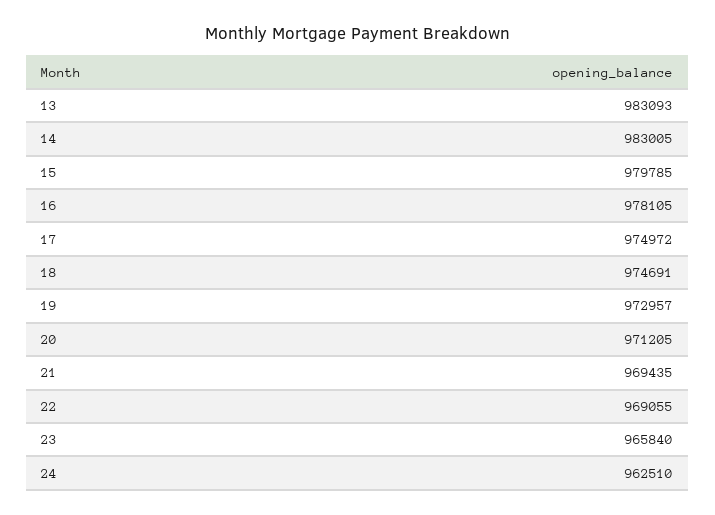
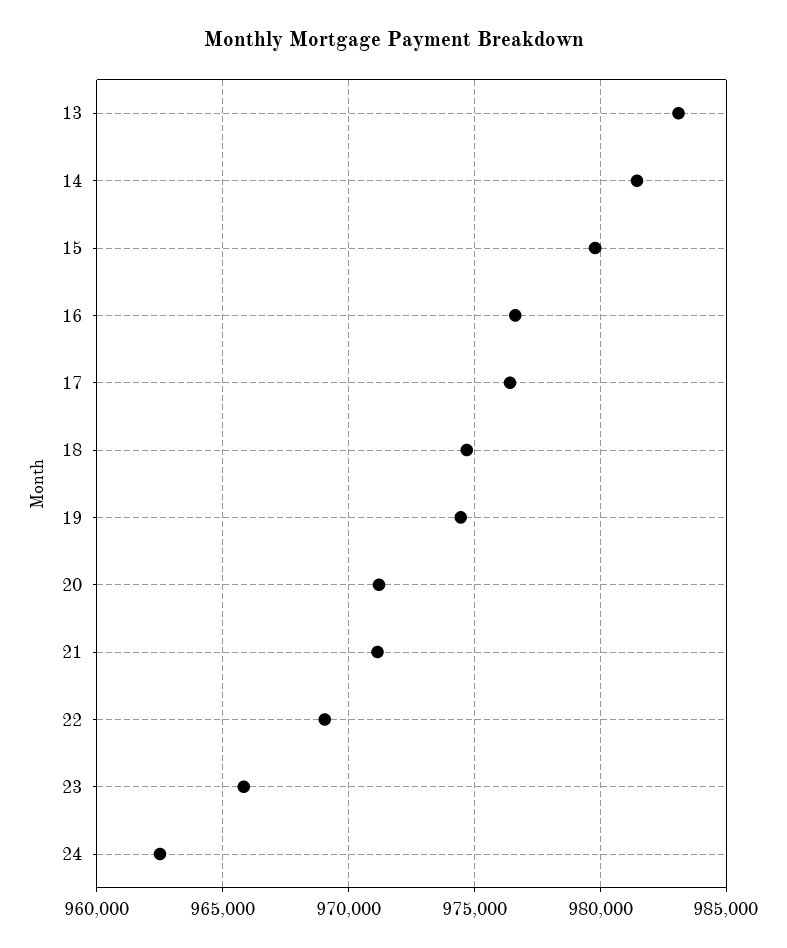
  {
    "13": 983093,
-   "14": 983005,
+   "14": 981500,
    "15": 979785,
-   "16": 978105,
+   "16": 976500,
-   "17": 974972,
+   "17": 976500,
    "18": 974691,
-   "19": 972957,
+   "19": 974500,
    "20": 971205,
-   "21": 969435,
+   "21": 971000,
    "22": 969055,
    "23": 965840,
    "24": 962510
  }

